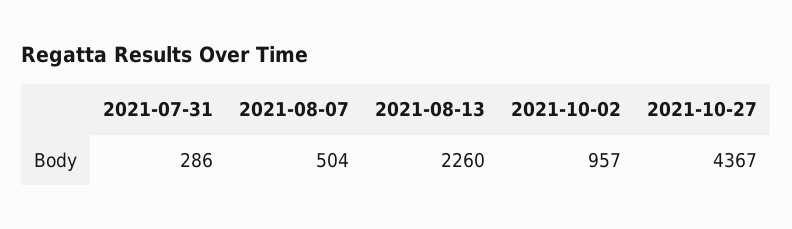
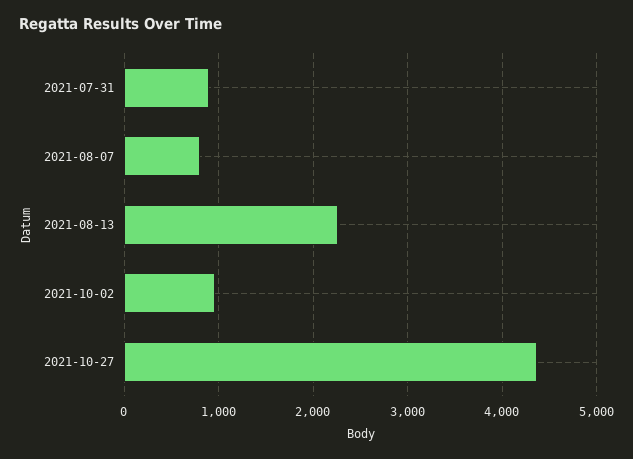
  {
-   "2021-07-31": 286,
+   "2021-07-31": 900,
-   "2021-08-07": 504,
+   "2021-08-07": 800,
    "2021-08-13": 2260,
    "2021-10-02": 957,
    "2021-10-27": 4367
  }

